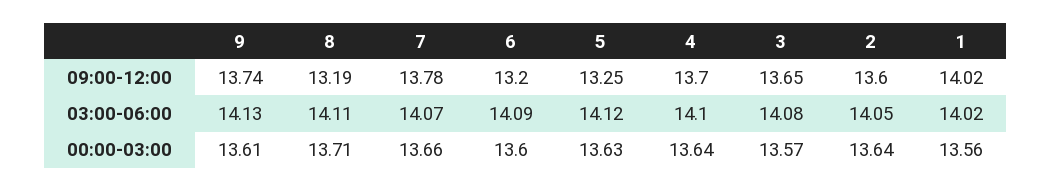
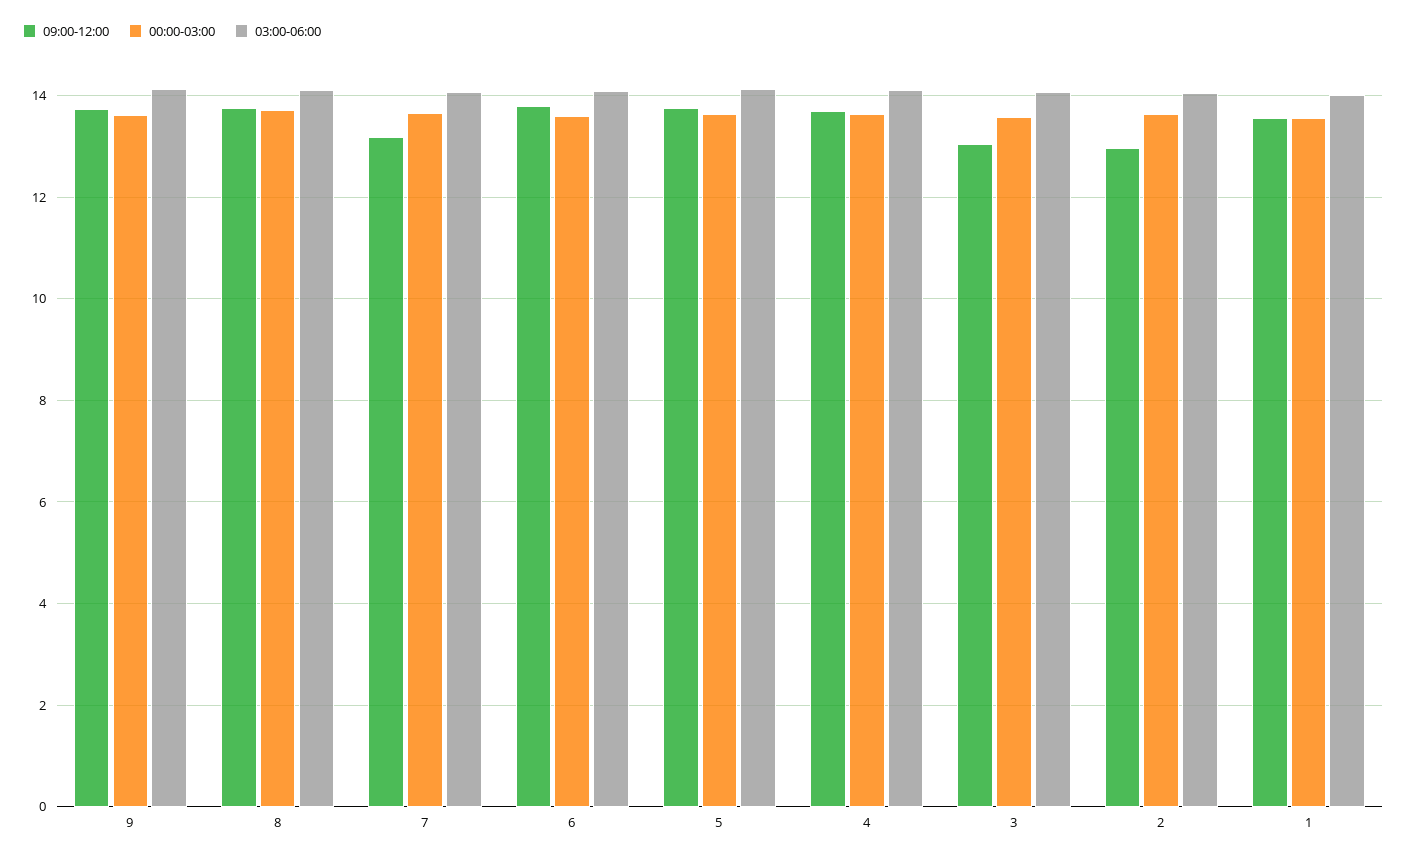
  {
    "09:00-12:00": {
      "9": 13.74,
-     "8": 13.19,
+     "8": 13.8,
-     "7": 13.78,
+     "7": 13.2,
-     "6": 13.2,
+     "6": 13.8,
-     "5": 13.25,
+     "5": 13.8,
      "4": 13.7,
-     "3": 13.65,
+     "3": 13,
-     "2": 13.6,
+     "2": 13,
-     "1": 14.02
+     "1": 13.6
    },
    "03:00-06:00": {
      "9": 14.13,
      "8": 14.11,
      "7": 14.07,
      "6": 14.09,
      "5": 14.12,
      "4": 14.1,
      "3": 14.08,
      "2": 14.05,
      "1": 14.02
    },
    "00:00-03:00": {
      "9": 13.61,
      "8": 13.71,
      "7": 13.66,
      "6": 13.6,
      "5": 13.63,
      "4": 13.64,
      "3": 13.57,
      "2": 13.64,
      "1": 13.56
    }
  }

